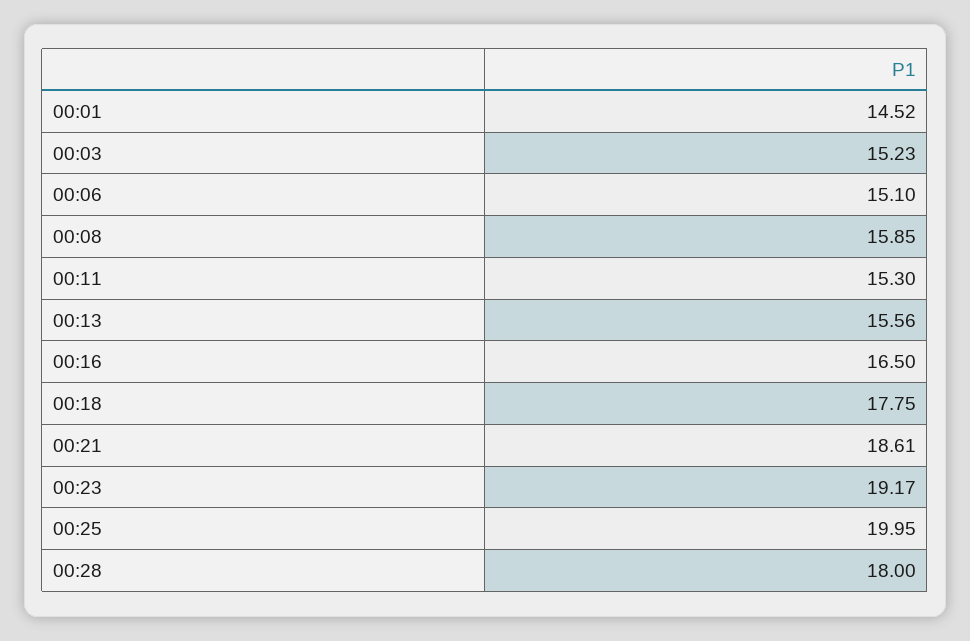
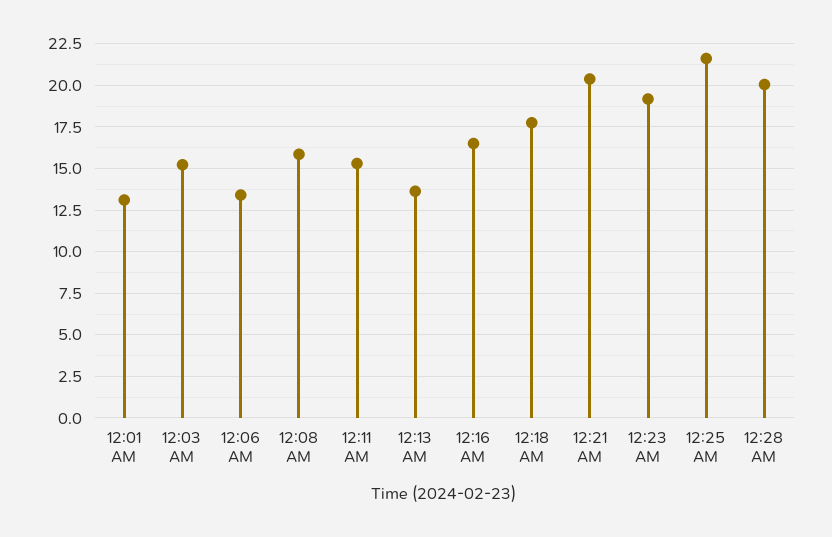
  {
-   "00:01": 14.52,
+   "00:01": 13,
    "00:03": 15.23,
-   "00:06": 15.1,
+   "00:06": 13.5,
    "00:08": 15.85,
    "00:11": 15.3,
-   "00:13": 15.56,
+   "00:13": 13.5,
    "00:16": 16.5,
    "00:18": 17.75,
-   "00:21": 18.61,
+   "00:21": 20.5,
    "00:23": 19.17,
-   "00:25": 19.95,
+   "00:25": 21.5,
-   "00:28": 18
+   "00:28": 20
  }

